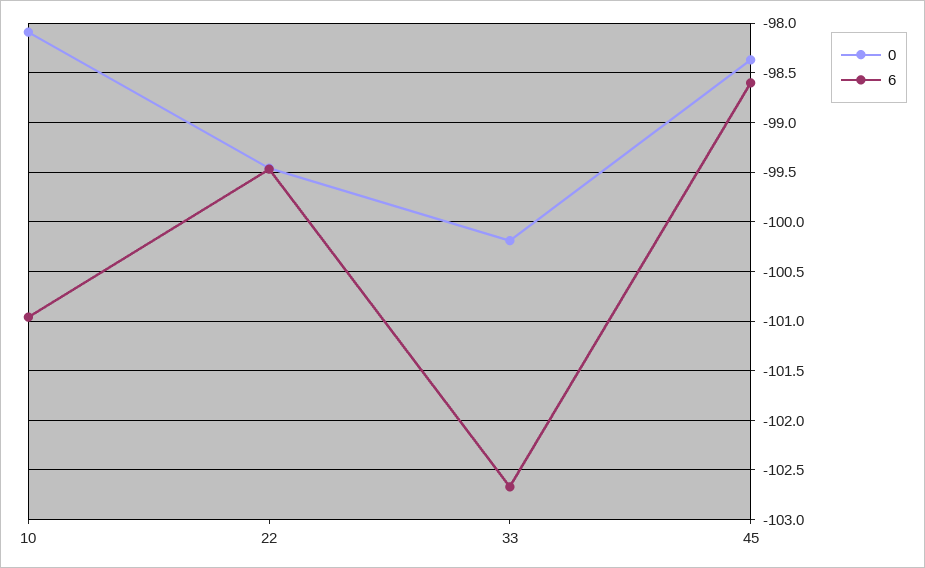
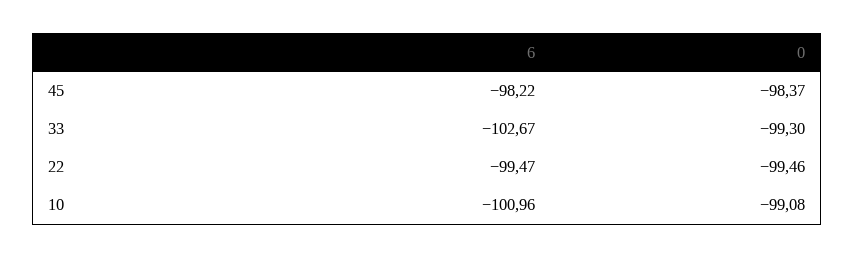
  {
    "0": {
-     "10": -98.1,
+     "10": -99.08,
      "22": -99.46,
-     "33": -100.2,
+     "33": -99.3,
      "45": -98.37
    },
    "6": {
      "10": -100.96,
      "22": -99.47,
      "33": -102.67,
-     "45": -98.6
+     "45": -98.22
    }
  }

